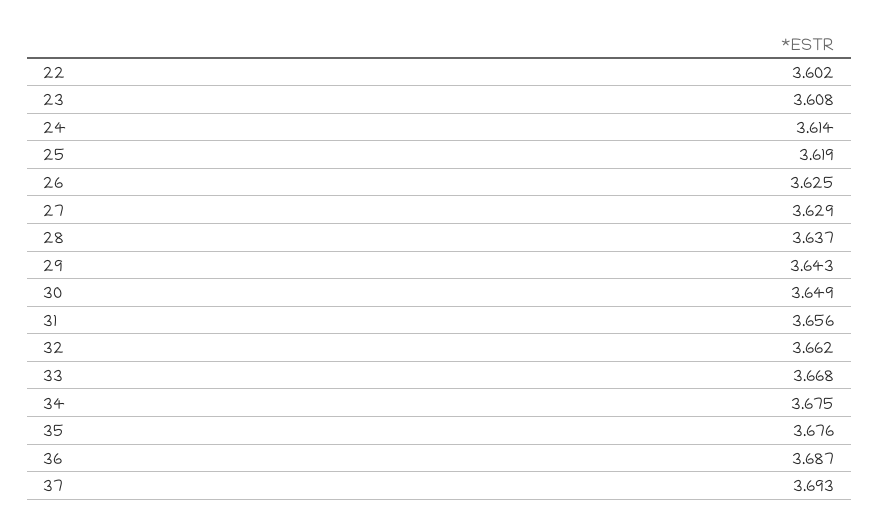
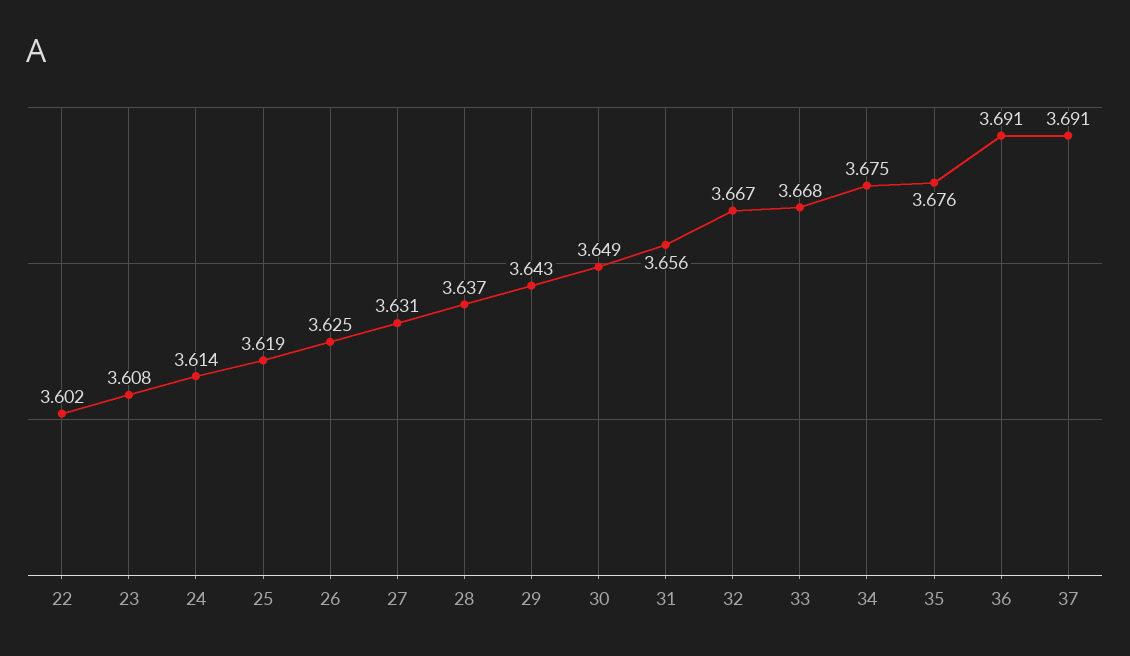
  {
    "22": 3.602,
    "23": 3.608,
    "24": 3.614,
    "25": 3.619,
    "26": 3.625,
-   "27": 3.629,
+   "27": 3.631,
    "28": 3.637,
    "29": 3.643,
    "30": 3.649,
    "31": 3.656,
-   "32": 3.662,
+   "32": 3.667,
    "33": 3.668,
    "34": 3.675,
    "35": 3.676,
-   "36": 3.687,
+   "36": 3.691,
-   "37": 3.693
+   "37": 3.691
  }

